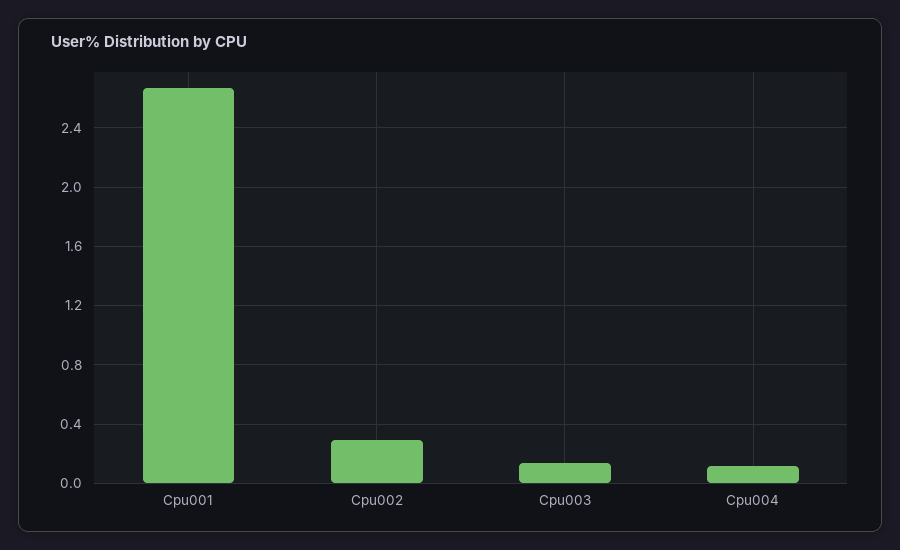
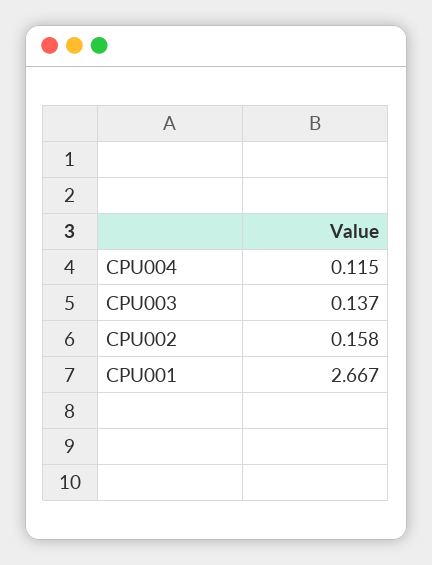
  {
    "Cpu001": 2.667,
-   "Cpu002": 0.3,
+   "Cpu002": 0.158,
    "Cpu003": 0.137,
    "Cpu004": 0.115
  }

